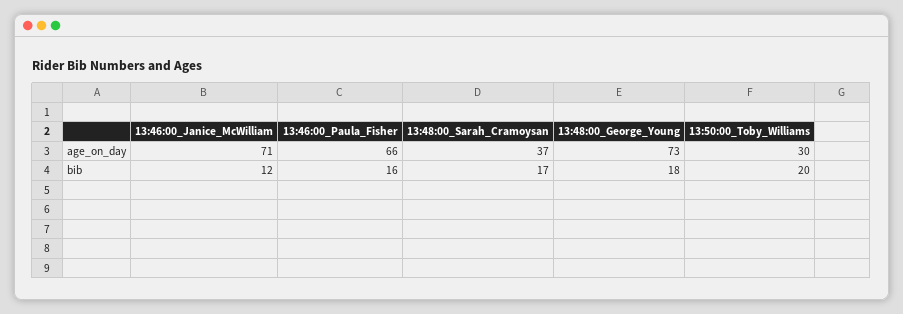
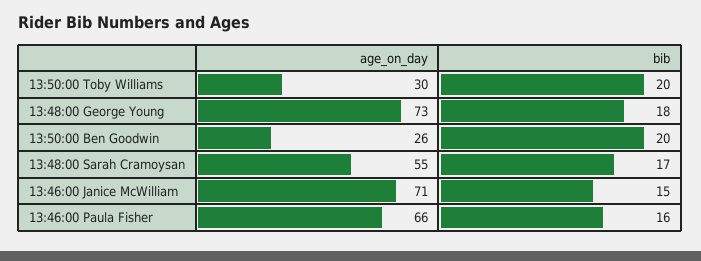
  {
    "13:46:00_Janice_McWilliam": {
      "age_on_day": 71,
-     "bib": 12
+     "bib": 15
    },
    "13:46:00_Paula_Fisher": {
      "age_on_day": 66,
      "bib": 16
    },
    "13:48:00_Sarah_Cramoysan": {
-     "age_on_day": 37,
+     "age_on_day": 55,
      "bib": 17
    },
    "13:48:00_George_Young": {
      "age_on_day": 73,
      "bib": 18
    },
    "13:50:00_Toby_Williams": {
      "age_on_day": 30,
      "bib": 20
-   }
+   },
+   "13:50:00 Ben Goodwin": {
+     "age_on_day": 26,
+     "bib": 20
+   }
  }

